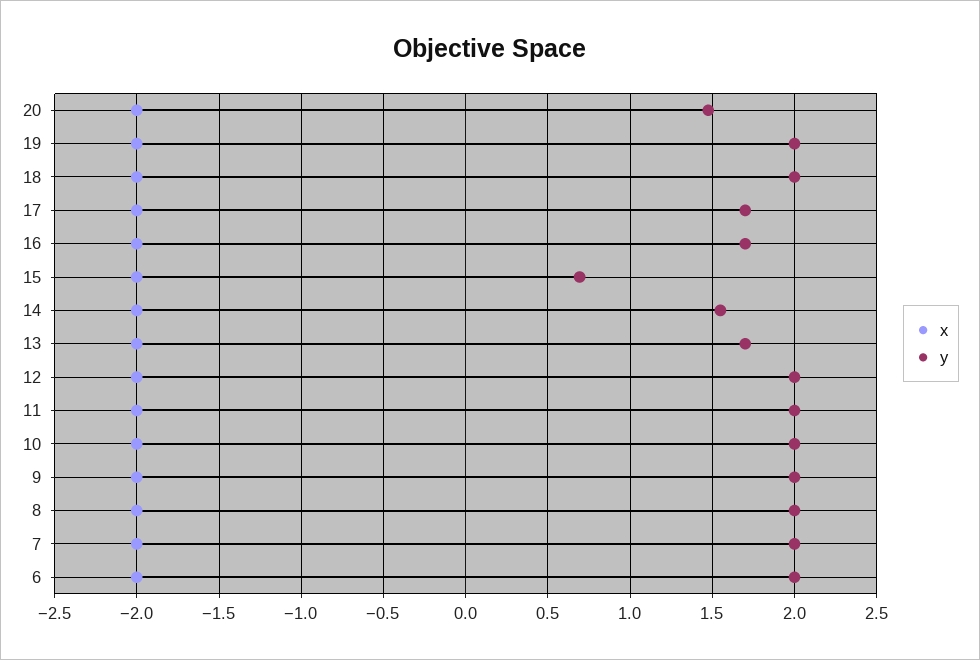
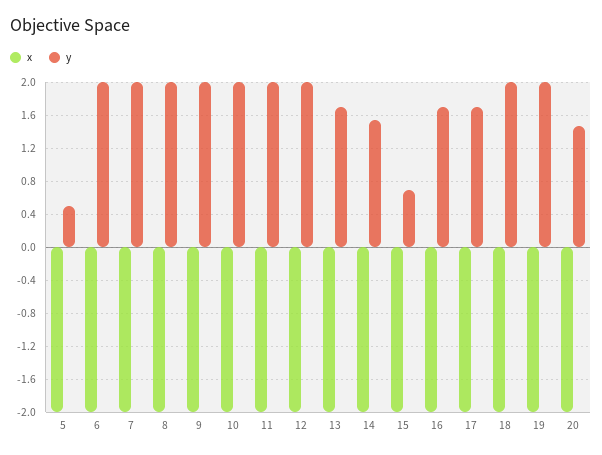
  {
    "x": {
      "20": -2,
      "19": -2,
      "18": -2,
      "17": -2,
      "16": -2,
      "15": -2,
      "14": -2,
      "13": -2,
      "12": -2,
      "11": -2,
      "10": -2,
      "9": -2,
      "8": -2,
      "7": -2,
-     "6": -2
+     "6": -2,
+     "5": -2
    },
    "y": {
      "20": 1.5,
      "19": 2,
      "18": 2,
      "17": 1.7,
      "16": 1.7,
      "15": 0.7,
      "14": 1.55,
      "13": 1.7,
      "12": 2,
      "11": 2,
      "10": 2,
      "9": 2,
      "8": 2,
      "7": 2,
-     "6": 2
+     "6": 2,
+     "5": 0.5
    }
  }

